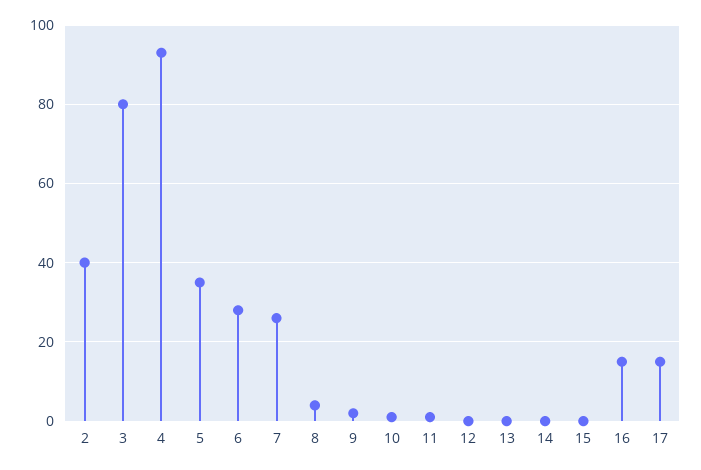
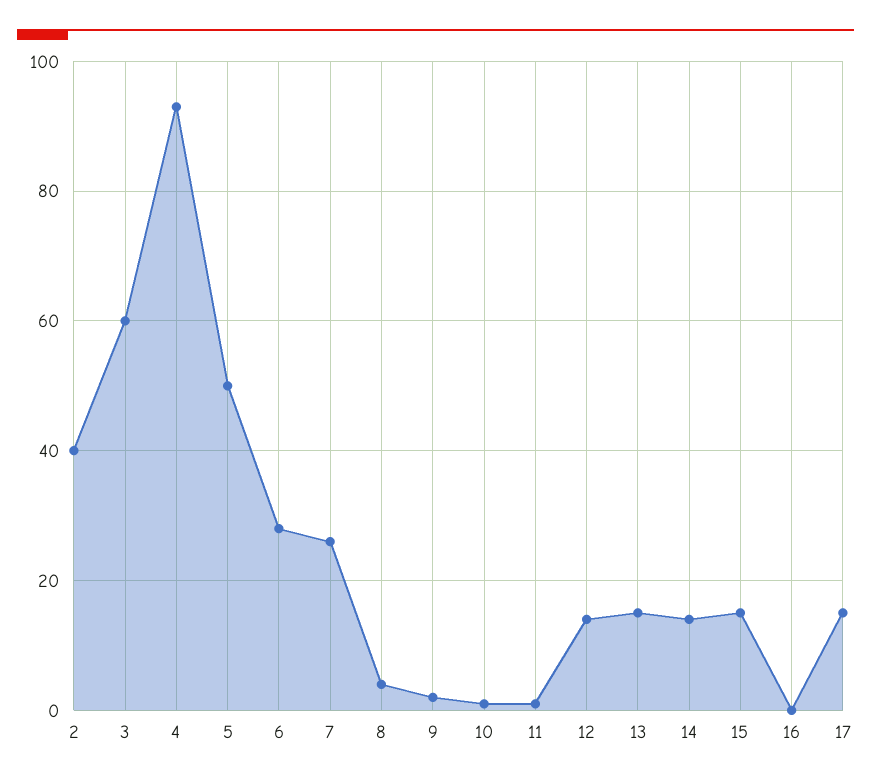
  {
    "2": 40,
-   "3": 80,
+   "3": 60,
    "4": 95,
-   "5": 35,
+   "5": 50,
    "6": 30,
    "7": 25,
    "8": 5,
    "9": 0,
    "10": 0,
    "11": 0,
-   "12": 0,
+   "12": 15,
-   "13": 0,
+   "13": 15,
-   "14": 0,
+   "14": 15,
-   "15": 0,
+   "15": 15,
-   "16": 15,
+   "16": 0,
    "17": 15
  }

